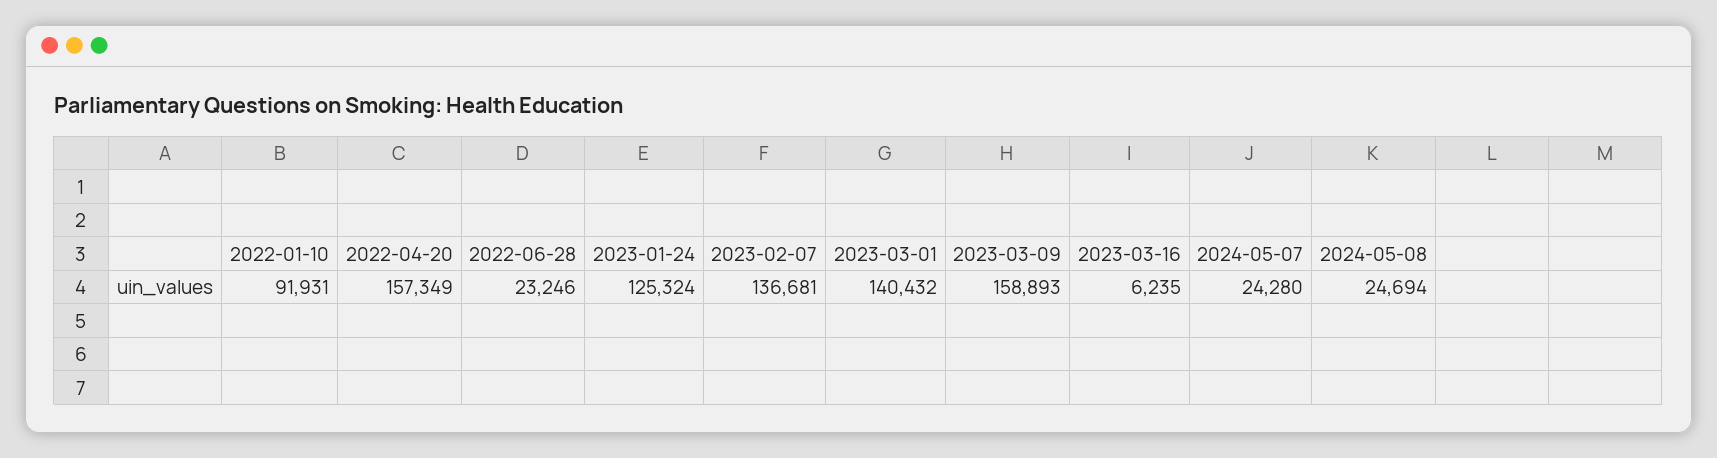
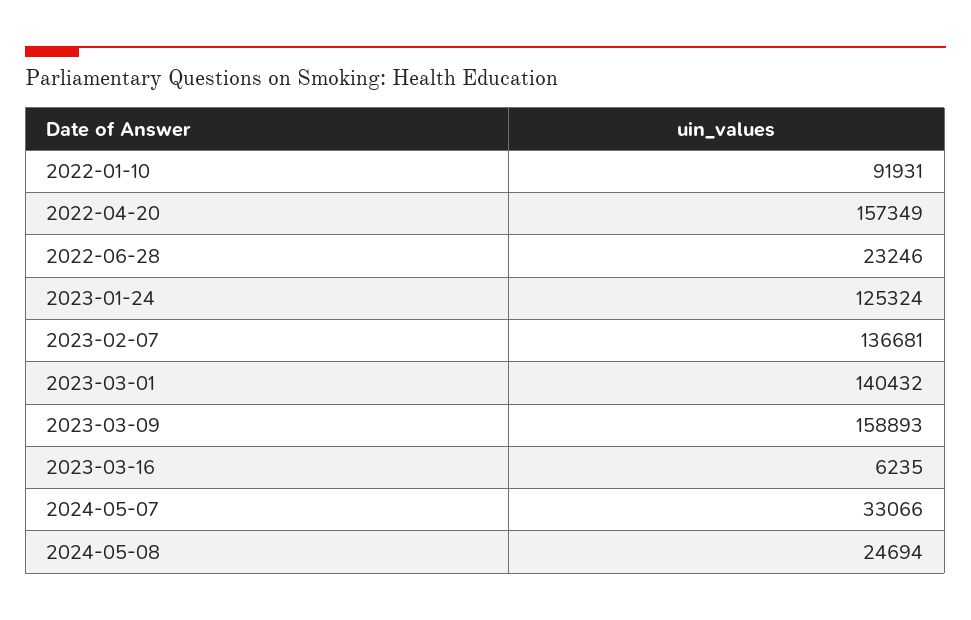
  {
    "2022-01-10": 91931,
    "2022-04-20": 157349,
    "2022-06-28": 23246,
    "2023-01-24": 125324,
    "2023-02-07": 136681,
    "2023-03-01": 140432,
    "2023-03-09": 158893,
    "2023-03-16": 6235,
-   "2024-05-07": 24280,
+   "2024-05-07": 33066,
    "2024-05-08": 24694
  }

